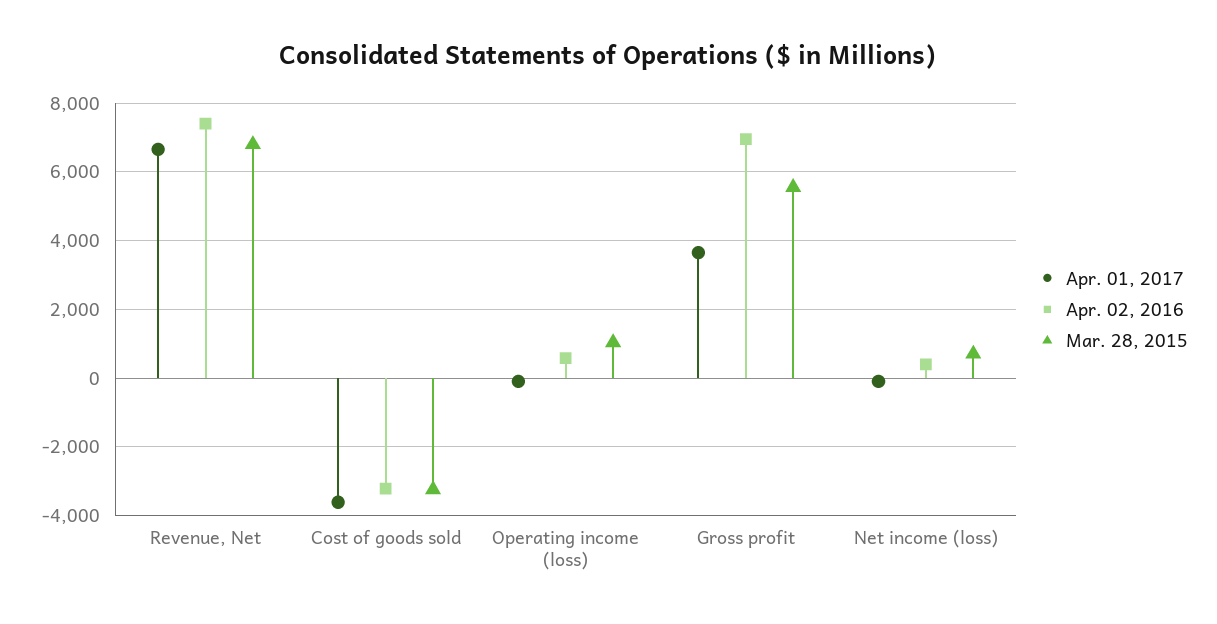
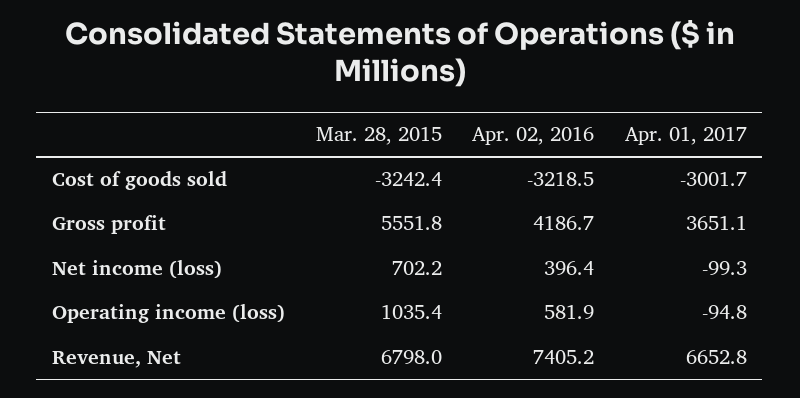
  {
    "Apr. 01, 2017": {
      "Revenue, Net": 6652.8,
-     "Cost of goods sold": -3600,
+     "Cost of goods sold": -3001.7,
      "Operating income (loss)": -94.8,
      "Gross profit": 3651.1,
      "Net income (loss)": -99.3
    },
    "Apr. 02, 2016": {
      "Revenue, Net": 7405.2,
      "Cost of goods sold": -3218.5,
      "Operating income (loss)": 581.9,
-     "Gross profit": 7000,
+     "Gross profit": 4186.7,
      "Net income (loss)": 396.4
    },
    "Mar. 28, 2015": {
      "Revenue, Net": 6798,
      "Cost of goods sold": -3242.4,
      "Operating income (loss)": 1035.4,
      "Gross profit": 5551.8,
      "Net income (loss)": 702.2
    }
  }

